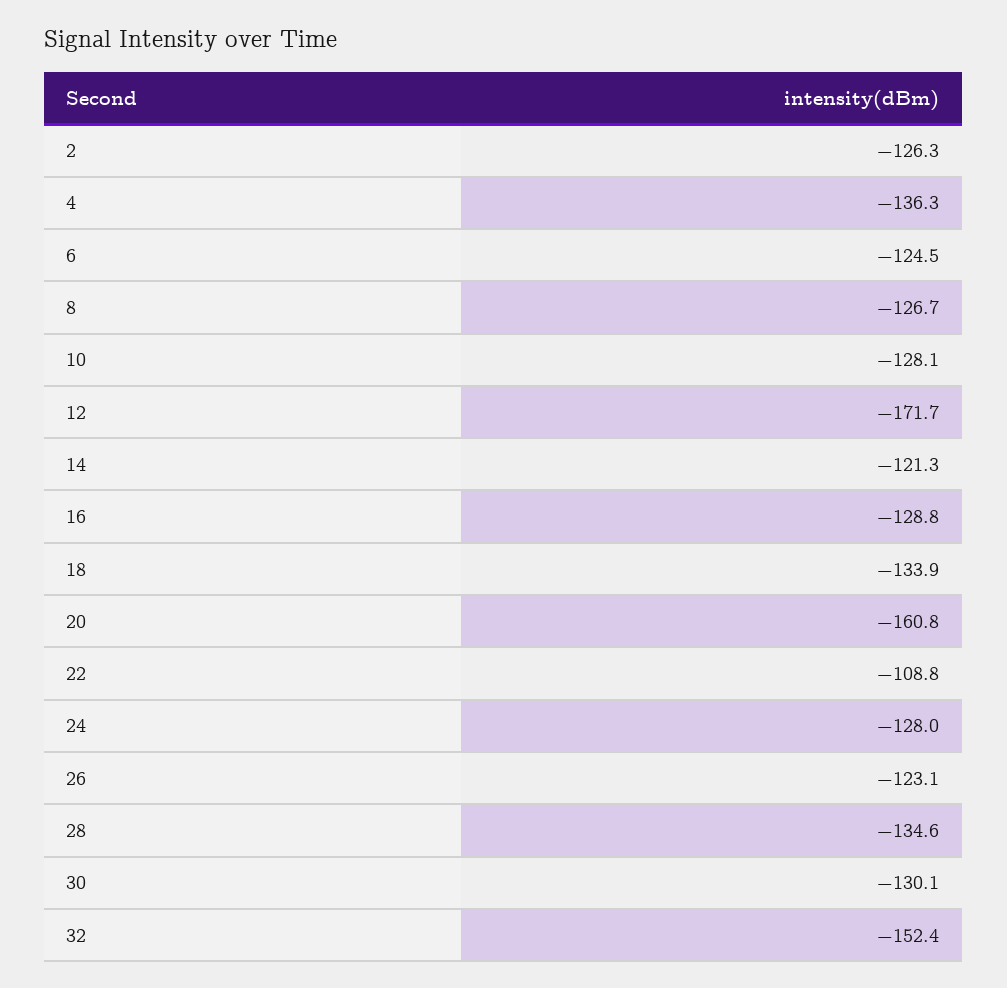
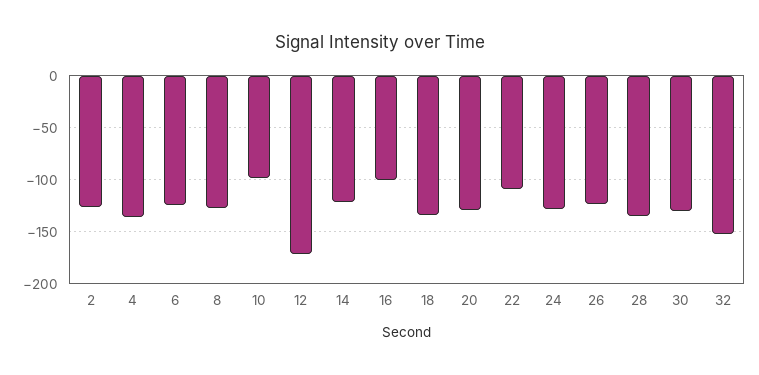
  {
    "2": -126.3,
    "4": -136.3,
    "6": -124.5,
    "8": -126.7,
-   "10": -128.1,
+   "10": -100,
    "12": -171.7,
    "14": -121.3,
-   "16": -128.8,
+   "16": -100,
    "18": -133.9,
-   "20": -160.8,
+   "20": -130,
    "22": -108.8,
    "24": -128,
    "26": -123.1,
    "28": -134.6,
    "30": -130.1,
    "32": -152.4
  }

